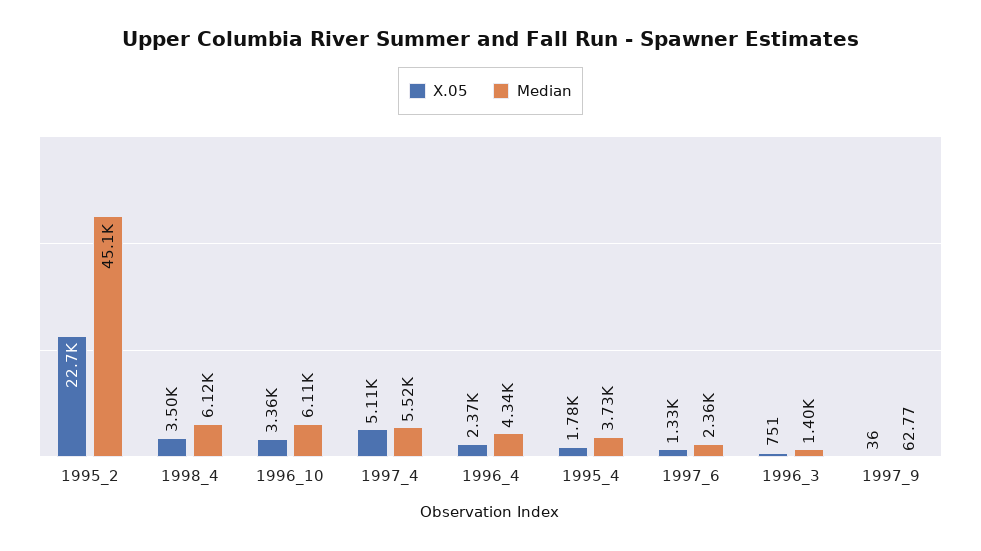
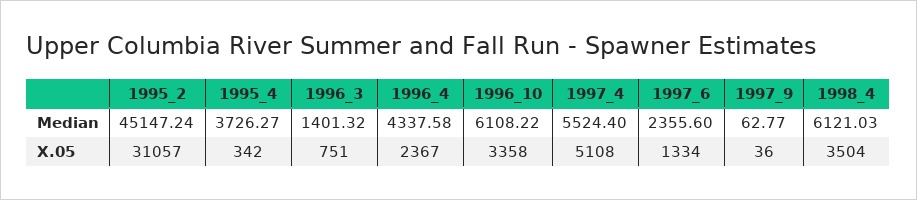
  {
    "X.05": {
-     "1995_2": 22700,
+     "1995_2": 31057,
      "1998_4": 3504,
      "1996_10": 3358,
      "1997_4": 5108,
      "1996_4": 2367,
-     "1995_4": 1780,
+     "1995_4": 342,
      "1997_6": 1334,
      "1996_3": 751,
      "1997_9": 36
    },
    "Median": {
      "1995_2": 45147.24,
      "1998_4": 6121.03,
      "1996_10": 6108.22,
      "1997_4": 5524.4,
      "1996_4": 4337.58,
      "1995_4": 3726.27,
      "1997_6": 2355.6,
      "1996_3": 1401.32,
      "1997_9": 62.77
    }
  }

